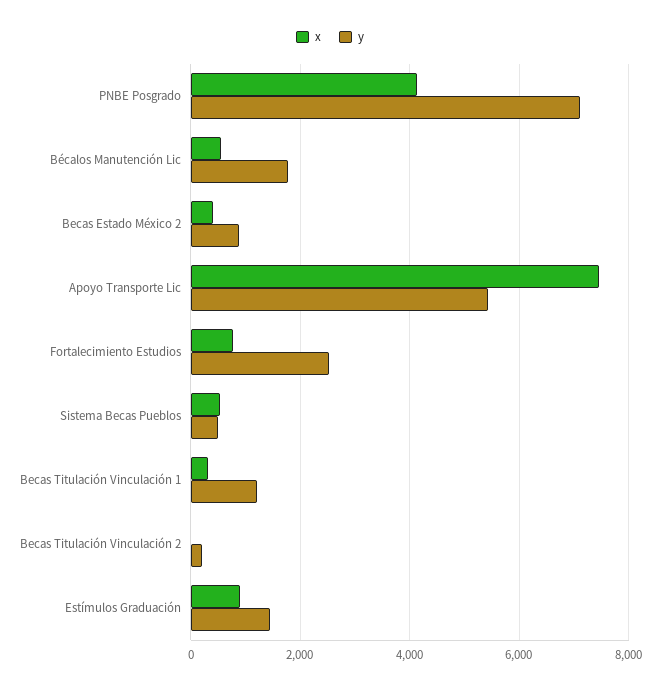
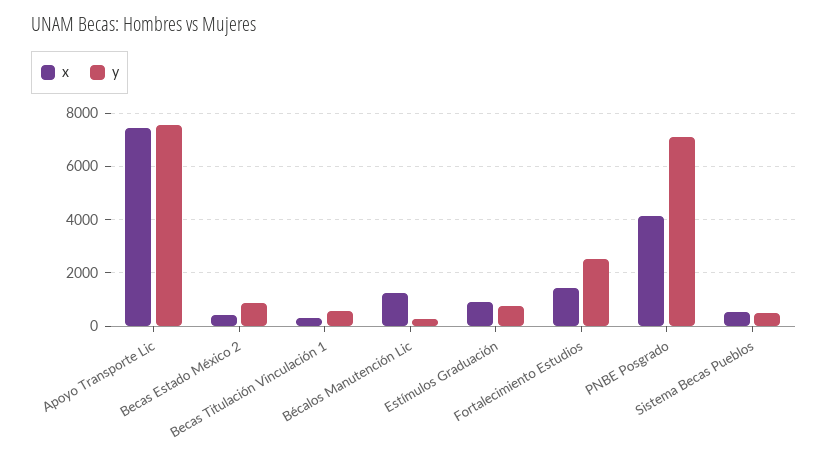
  {
    "x": {
      "PNBE Posgrado": 4200,
-     "Bécalos Manutención Lic": 600,
+     "Bécalos Manutención Lic": 1250,
      "Becas Estado México 2": 400,
      "Apoyo Transporte Lic": 7400,
-     "Fortalecimiento Estudios": 800,
+     "Fortalecimiento Estudios": 1500,
      "Sistema Becas Pueblos": 600,
      "Becas Titulación Vinculación 1": 400,
-     "Becas Titulación Vinculación 2": 0,
      "Estímulos Graduación": 800
    },
    "y": {
      "PNBE Posgrado": 7200,
-     "Bécalos Manutención Lic": 1800,
+     "Bécalos Manutención Lic": 250,
      "Becas Estado México 2": 800,
-     "Apoyo Transporte Lic": 5400,
+     "Apoyo Transporte Lic": 7500,
      "Fortalecimiento Estudios": 2600,
      "Sistema Becas Pueblos": 400,
-     "Becas Titulación Vinculación 1": 1200,
+     "Becas Titulación Vinculación 1": 500,
-     "Becas Titulación Vinculación 2": 200,
-     "Estímulos Graduación": 1400
+     "Estímulos Graduación": 750
    }
  }

